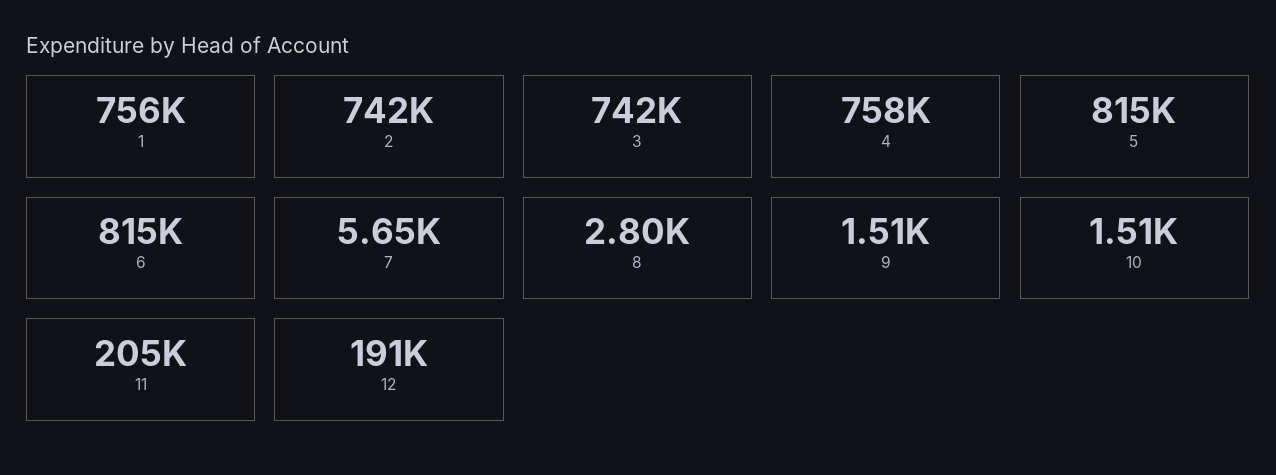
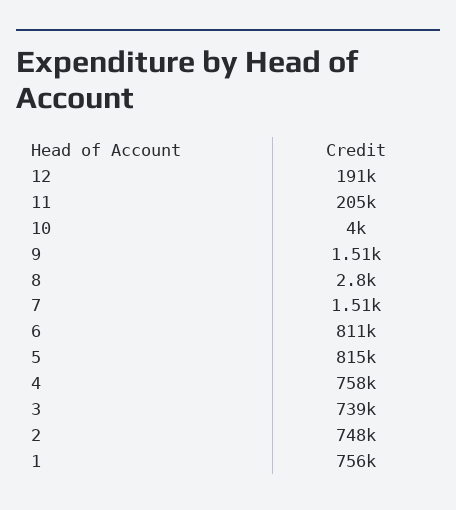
  {
    "1": 756000,
-   "2": 742000,
+   "2": 748000,
-   "3": 742000,
+   "3": 739000,
    "4": 758000,
    "5": 815000,
-   "6": 815000,
+   "6": 811000,
-   "7": 5650,
+   "7": 1510,
    "8": 2800,
    "9": 1510,
-   "10": 1510,
+   "10": 4000,
    "11": 205000,
    "12": 191000
  }

